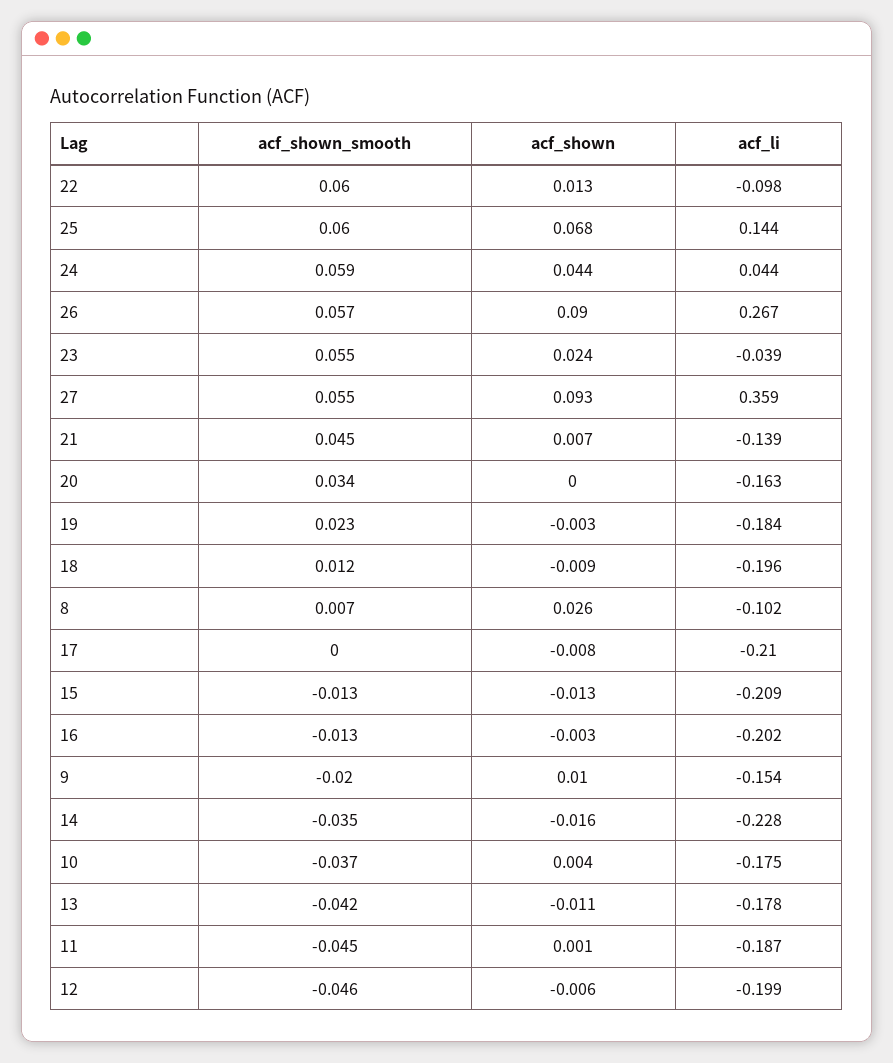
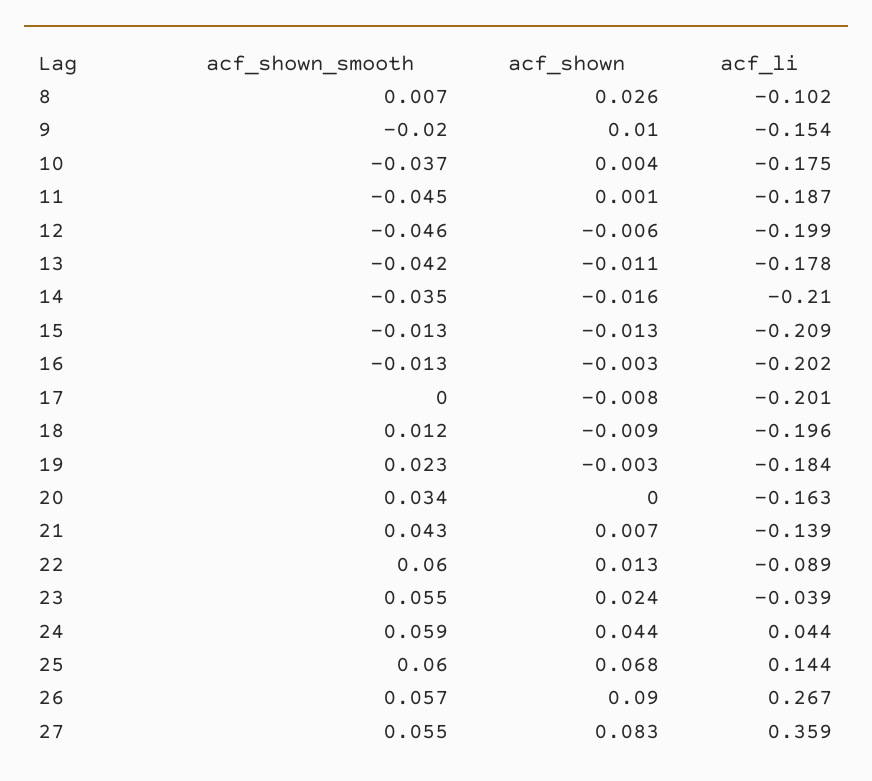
  {
    "acf_shown_smooth": {
      "22": 0.06,
      "25": 0.06,
      "24": 0.059,
      "26": 0.057,
      "23": 0.055,
      "27": 0.055,
-     "21": 0.045,
+     "21": 0.043,
      "20": 0.034,
      "19": 0.023,
      "18": 0.012,
      "8": 0.007,
      "17": 0,
      "15": -0.013,
      "16": -0.013,
      "9": -0.02,
      "14": -0.035,
      "10": -0.037,
      "13": -0.042,
      "11": -0.045,
      "12": -0.046
    },
    "acf_shown": {
      "22": 0.013,
      "25": 0.068,
      "24": 0.044,
      "26": 0.09,
      "23": 0.024,
-     "27": 0.093,
+     "27": 0.083,
      "21": 0.007,
      "20": 0,
      "19": -0.003,
      "18": -0.009,
      "8": 0.026,
      "17": -0.008,
      "15": -0.013,
      "16": -0.003,
      "9": 0.01,
      "14": -0.016,
      "10": 0.004,
      "13": -0.011,
      "11": 0.001,
      "12": -0.006
    },
    "acf_li": {
-     "22": -0.098,
+     "22": -0.089,
      "25": 0.144,
      "24": 0.044,
      "26": 0.267,
      "23": -0.039,
      "27": 0.359,
      "21": -0.139,
      "20": -0.163,
      "19": -0.184,
      "18": -0.196,
      "8": -0.102,
-     "17": -0.21,
+     "17": -0.201,
      "15": -0.209,
      "16": -0.202,
      "9": -0.154,
-     "14": -0.228,
+     "14": -0.21,
      "10": -0.175,
      "13": -0.178,
      "11": -0.187,
      "12": -0.199
    }
  }

